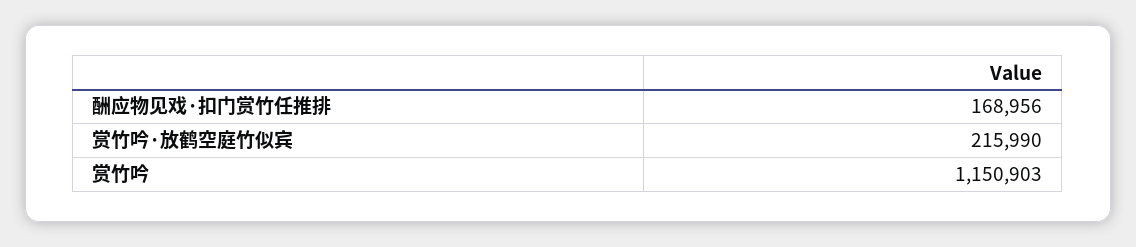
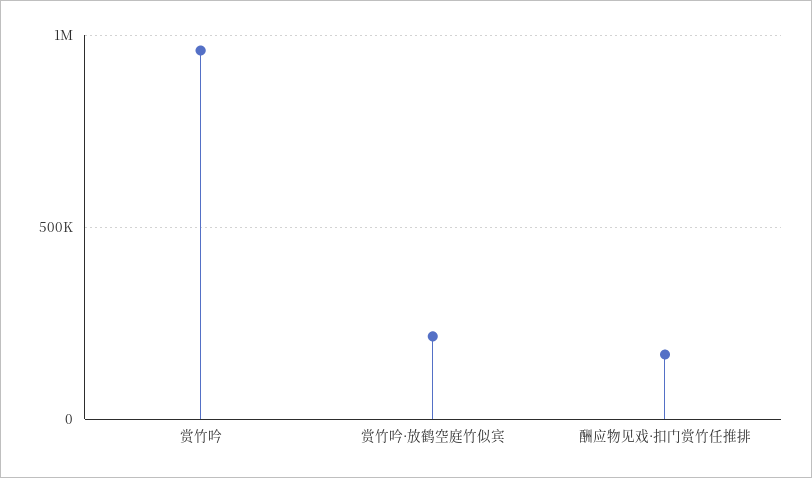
  {
    "酬应物见戏·扣门赏竹任推排": 168956,
    "赏竹吟·放鹤空庭竹似宾": 215990,
-   "赏竹吟": 1150903
+   "赏竹吟": 950000
  }

